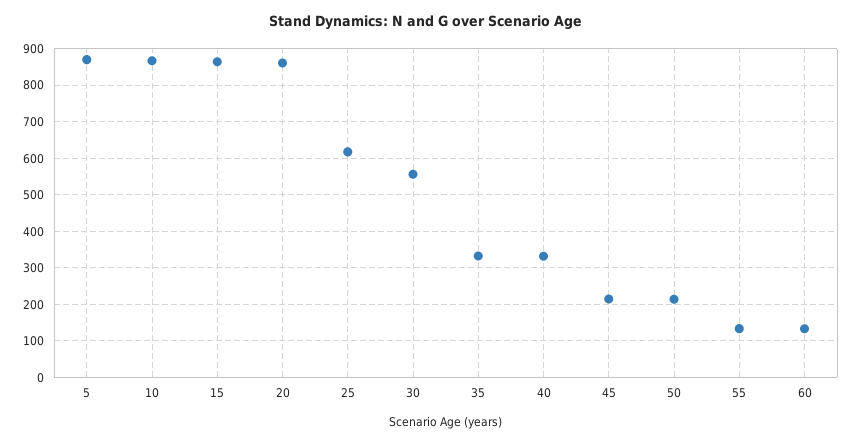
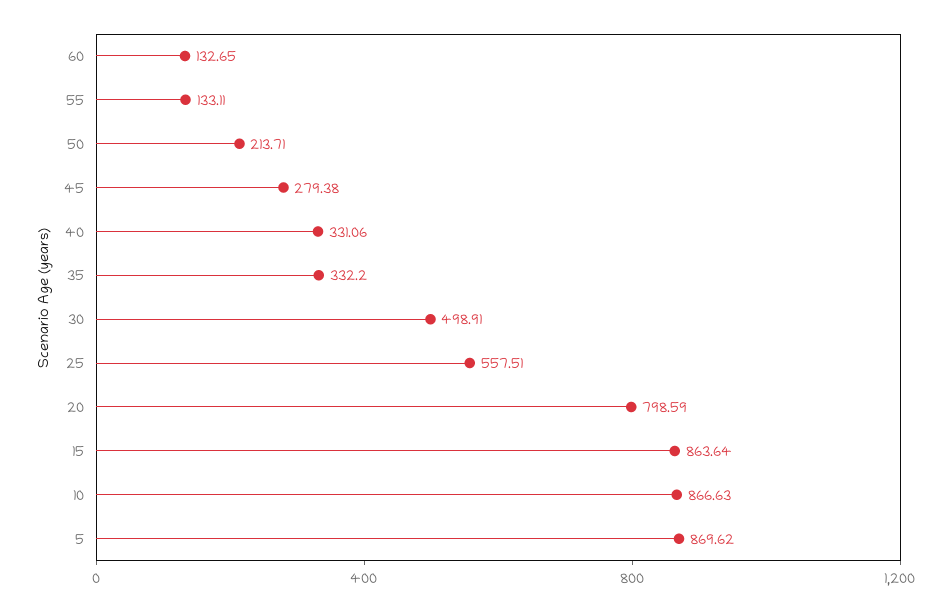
  {
    "5": 869.62,
    "10": 866.63,
    "15": 863.64,
-   "20": 860,
+   "20": 798.59,
-   "25": 620,
+   "25": 557.51,
-   "30": 560,
+   "30": 498.91,
    "35": 332.2,
    "40": 331.06,
-   "45": 220,
+   "45": 279.38,
    "50": 213.71,
    "55": 133.11,
    "60": 132.65
  }

